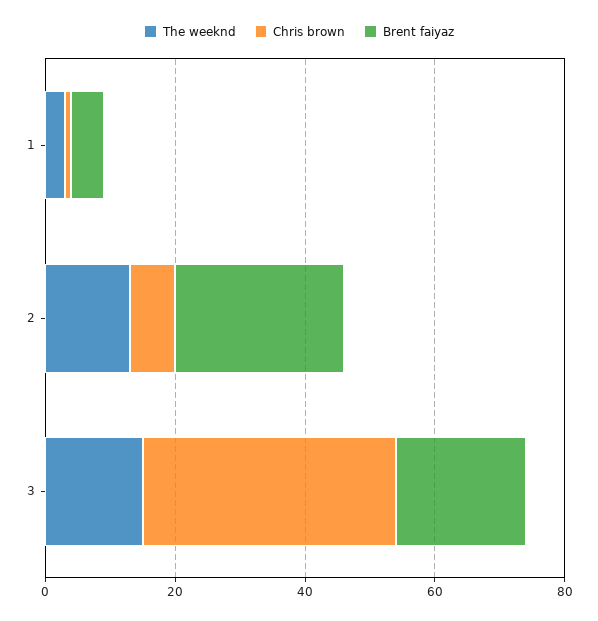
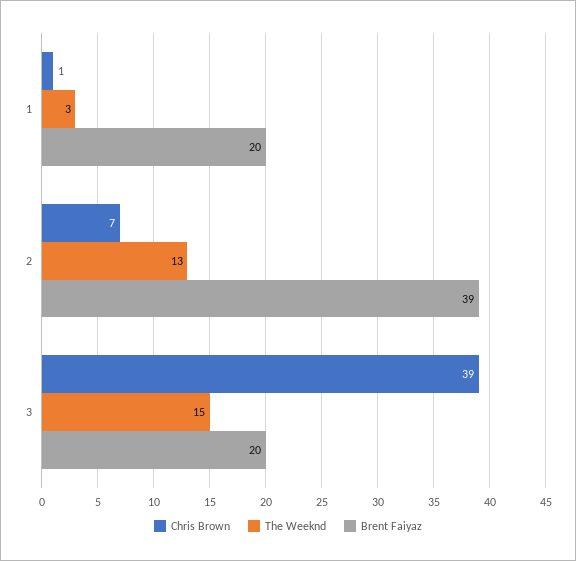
  {
    "The weeknd": {
      "1": 3,
      "2": 13,
      "3": 15
    },
    "Chris brown": {
      "1": 1,
      "2": 7,
      "3": 39
    },
    "Brent faiyaz": {
-     "1": 5,
+     "1": 20,
-     "2": 25,
+     "2": 39,
      "3": 20
    }
  }

